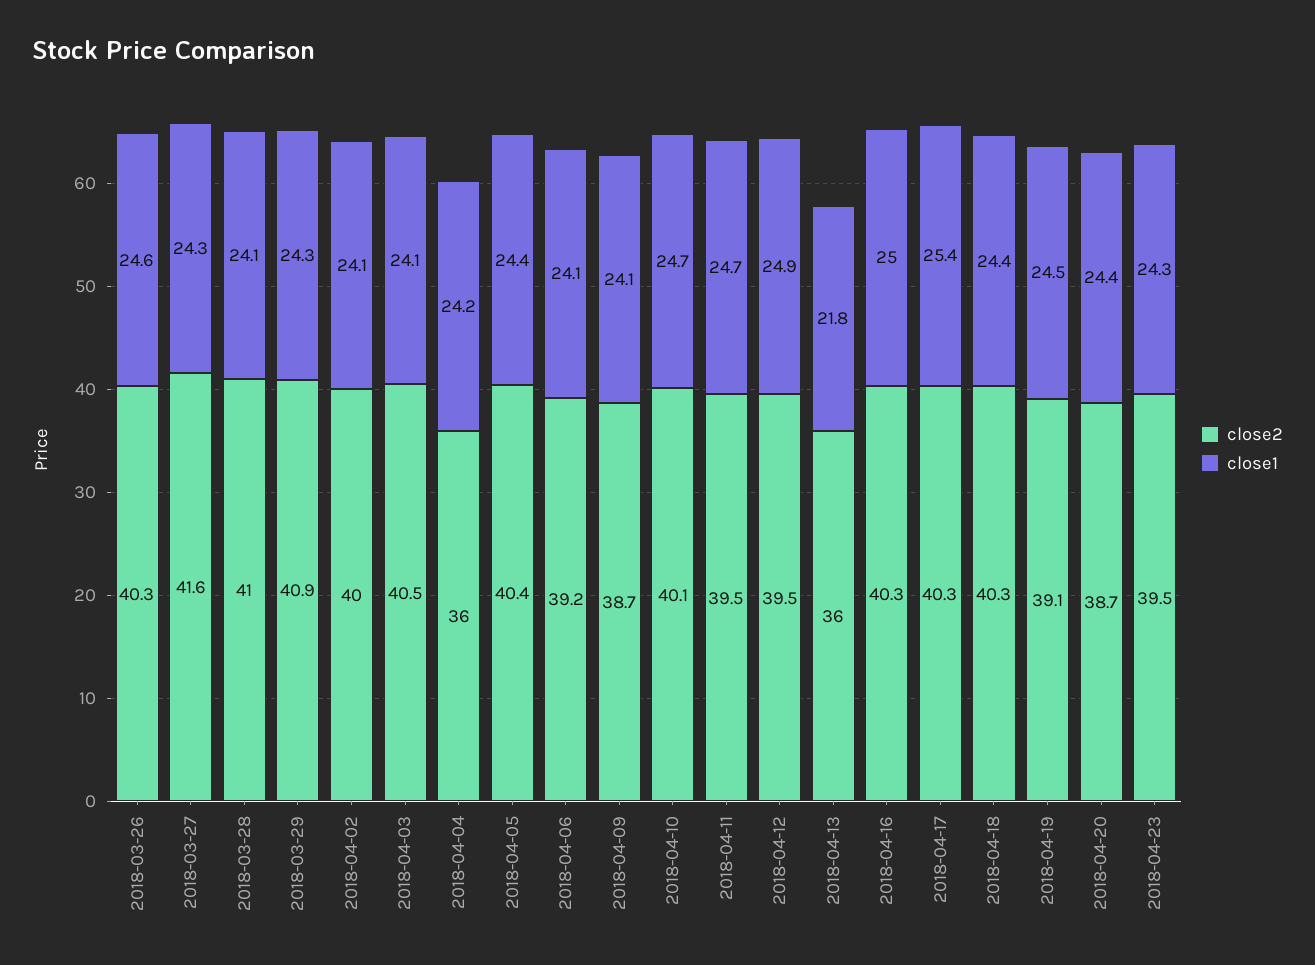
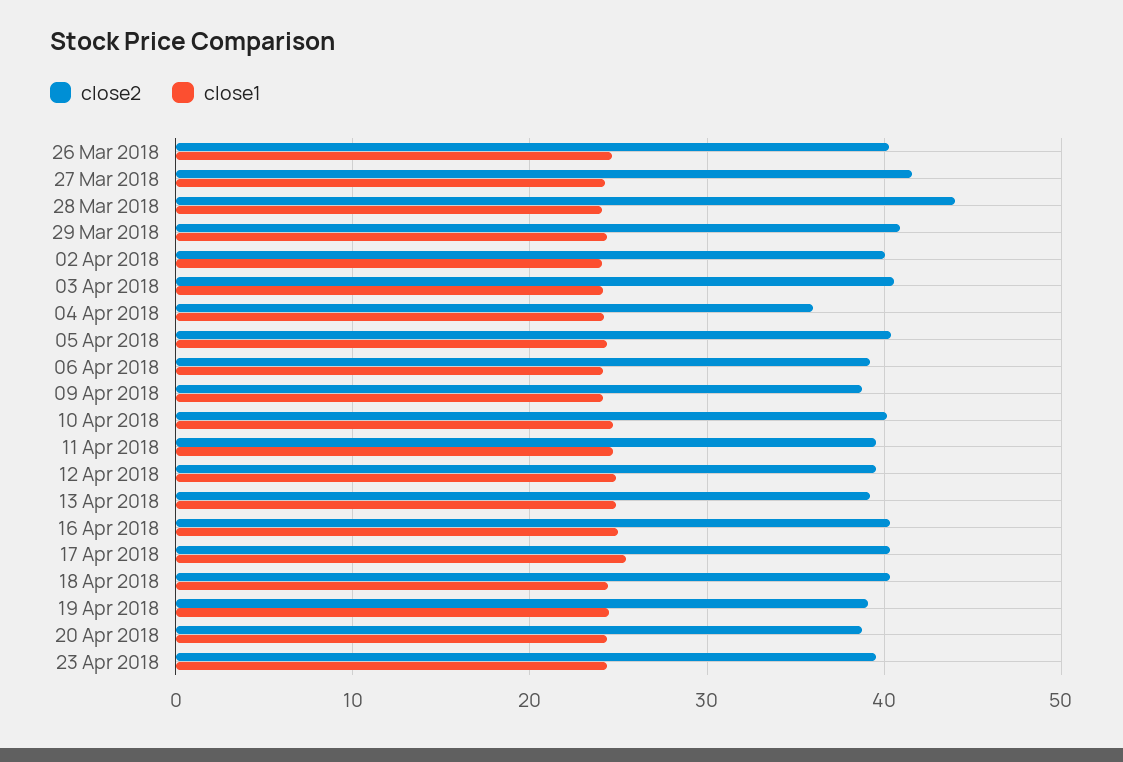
  {
    "close2": {
      "2018-03-26": 40.3,
      "2018-03-27": 41.6,
-     "2018-03-28": 41,
+     "2018-03-28": 44,
      "2018-03-29": 40.9,
      "2018-04-02": 40,
      "2018-04-03": 40.5,
      "2018-04-04": 36,
      "2018-04-05": 40.4,
      "2018-04-06": 39.2,
      "2018-04-09": 38.7,
      "2018-04-10": 40.1,
      "2018-04-11": 39.5,
      "2018-04-12": 39.5,
-     "2018-04-13": 36,
+     "2018-04-13": 39,
      "2018-04-16": 40.3,
      "2018-04-17": 40.3,
      "2018-04-18": 40.3,
      "2018-04-19": 39.1,
      "2018-04-20": 38.7,
      "2018-04-23": 39.5
    },
    "close1": {
      "2018-03-26": 24.6,
      "2018-03-27": 24.3,
      "2018-03-28": 24.1,
      "2018-03-29": 24.3,
      "2018-04-02": 24.1,
      "2018-04-03": 24.1,
      "2018-04-04": 24.2,
      "2018-04-05": 24.4,
      "2018-04-06": 24.1,
      "2018-04-09": 24.1,
      "2018-04-10": 24.7,
      "2018-04-11": 24.7,
      "2018-04-12": 24.9,
-     "2018-04-13": 21.8,
+     "2018-04-13": 25,
      "2018-04-16": 25,
      "2018-04-17": 25.4,
      "2018-04-18": 24.4,
      "2018-04-19": 24.5,
      "2018-04-20": 24.4,
      "2018-04-23": 24.3
    }
  }

